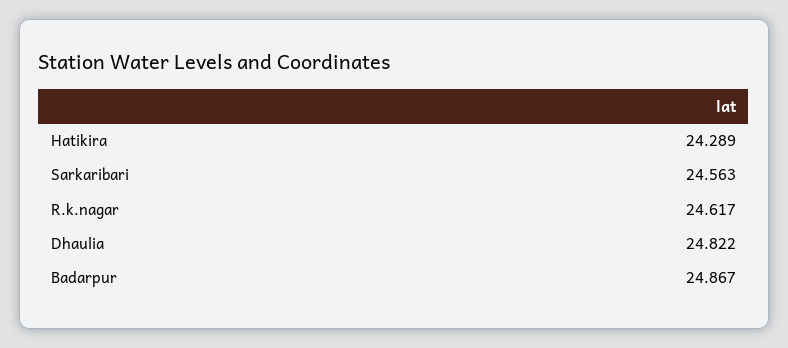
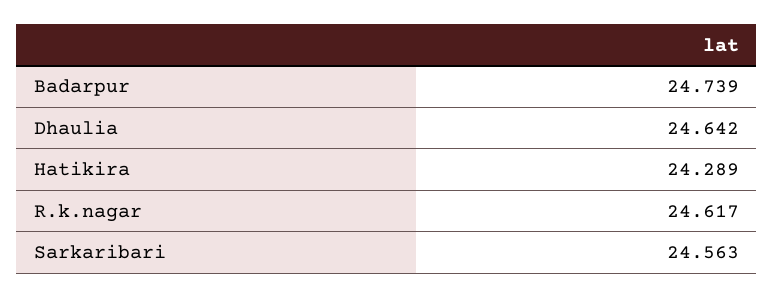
  {
    "Hatikira": 24.289,
    "Sarkaribari": 24.563,
    "R.k.nagar": 24.617,
-   "Dhaulia": 24.822,
+   "Dhaulia": 24.642,
-   "Badarpur": 24.867
+   "Badarpur": 24.739
  }

